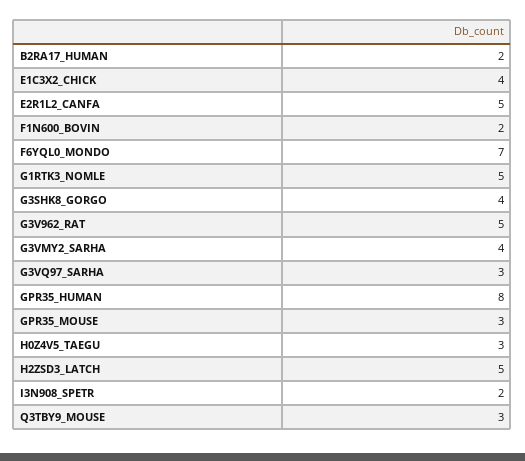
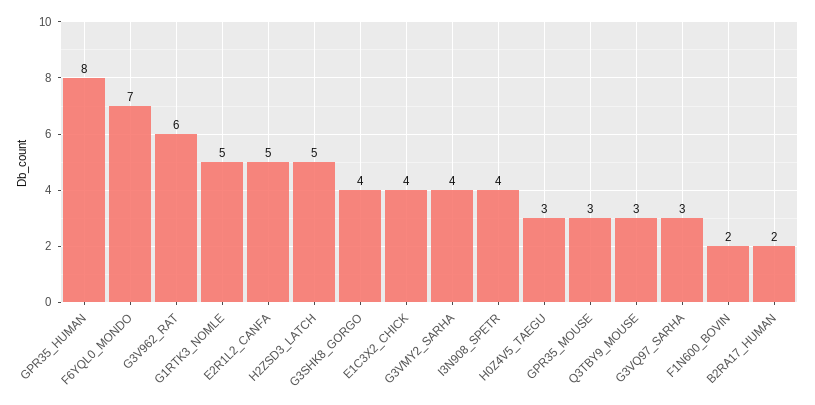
  {
    "B2RA17_HUMAN": 2,
    "E1C3X2_CHICK": 4,
    "E2R1L2_CANFA": 5,
    "F1N600_BOVIN": 2,
    "F6YQL0_MONDO": 7,
    "G1RTK3_NOMLE": 5,
    "G3SHK8_GORGO": 4,
-   "G3V962_RAT": 5,
+   "G3V962_RAT": 6,
    "G3VMY2_SARHA": 4,
    "G3VQ97_SARHA": 3,
    "GPR35_HUMAN": 8,
    "GPR35_MOUSE": 3,
    "H0Z4V5_TAEGU": 3,
    "H2ZSD3_LATCH": 5,
-   "I3N908_SPETR": 2,
+   "I3N908_SPETR": 4,
    "Q3TBY9_MOUSE": 3
  }

